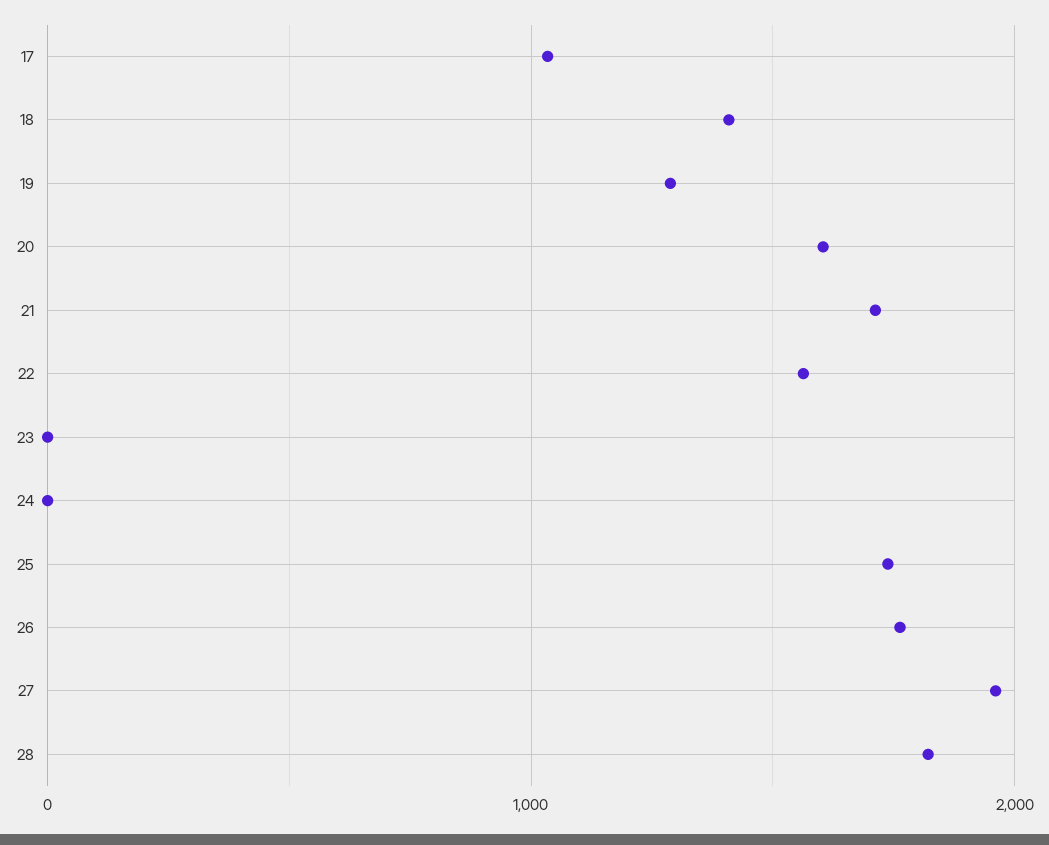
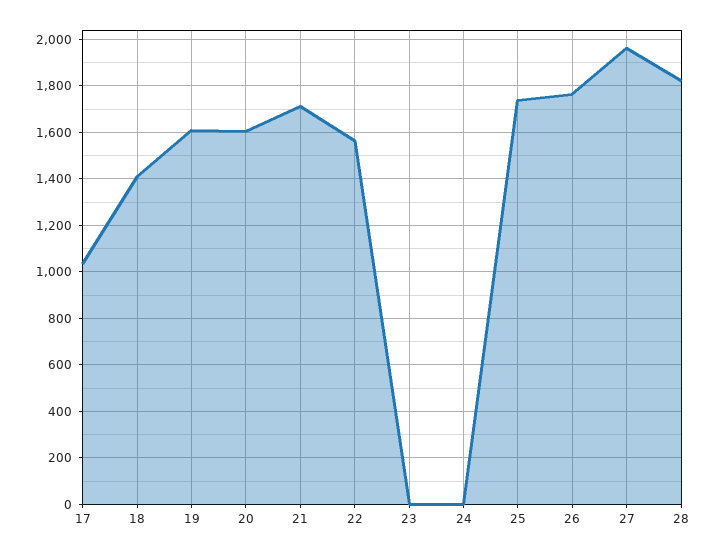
  {
    "17": 1050,
    "18": 1400,
-   "19": 1300,
+   "19": 1600,
    "20": 1600,
    "21": 1700,
    "22": 1550,
    "23": 0,
    "24": 0,
    "25": 1750,
    "26": 1750,
    "27": 1950,
    "28": 1800
  }

